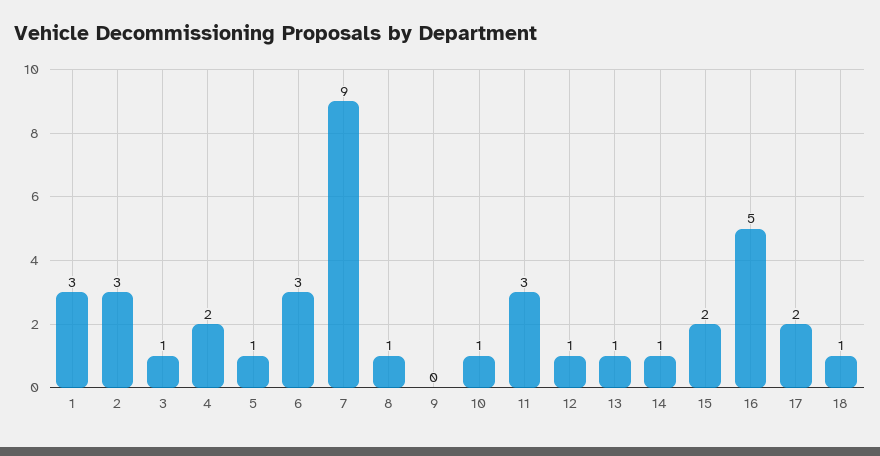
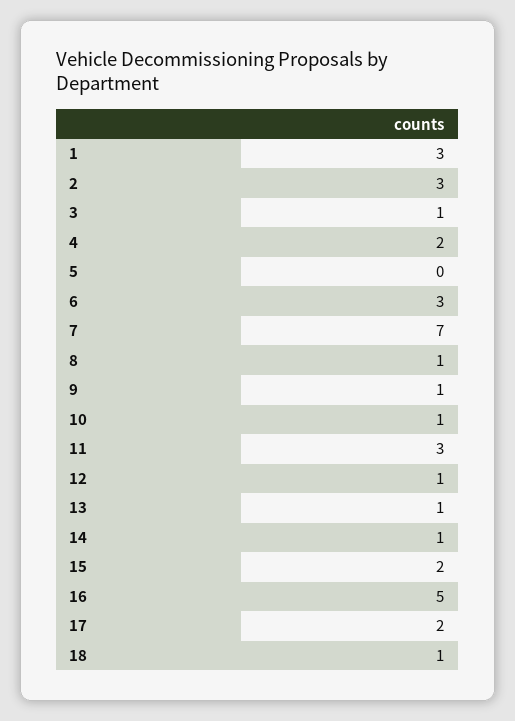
  {
    "1": 3,
    "2": 3,
    "3": 1,
    "4": 2,
-   "5": 1,
+   "5": 0,
    "6": 3,
-   "7": 9,
+   "7": 7,
    "8": 1,
-   "9": 0,
+   "9": 1,
    "10": 1,
    "11": 3,
    "12": 1,
    "13": 1,
    "14": 1,
    "15": 2,
    "16": 5,
    "17": 2,
    "18": 1
  }

